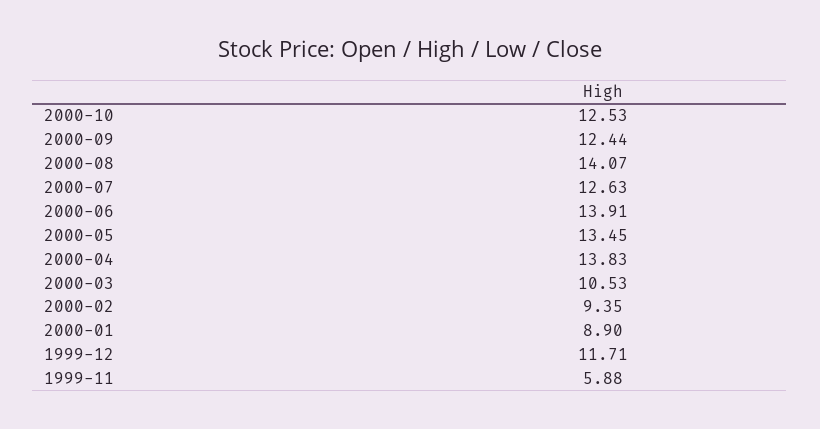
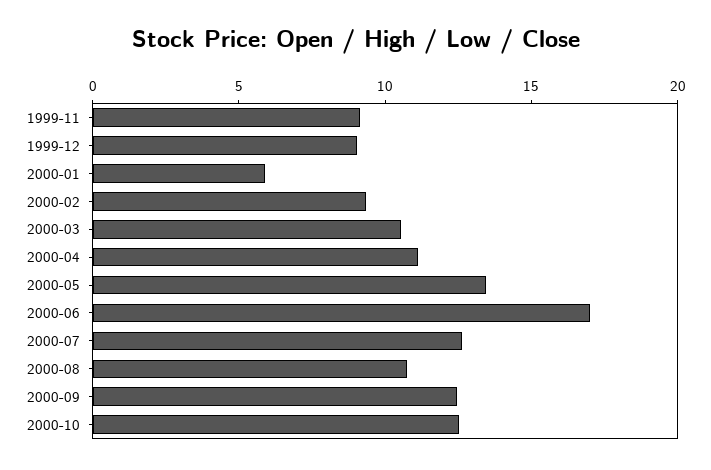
  {
    "2000-10": 12.53,
    "2000-09": 12.44,
-   "2000-08": 14.07,
+   "2000-08": 11,
    "2000-07": 12.63,
-   "2000-06": 13.91,
+   "2000-06": 17,
    "2000-05": 13.45,
-   "2000-04": 13.83,
+   "2000-04": 11,
    "2000-03": 10.53,
    "2000-02": 9.35,
-   "2000-01": 8.9,
+   "2000-01": 6,
-   "1999-12": 11.71,
+   "1999-12": 9,
-   "1999-11": 5.88
+   "1999-11": 9
  }

